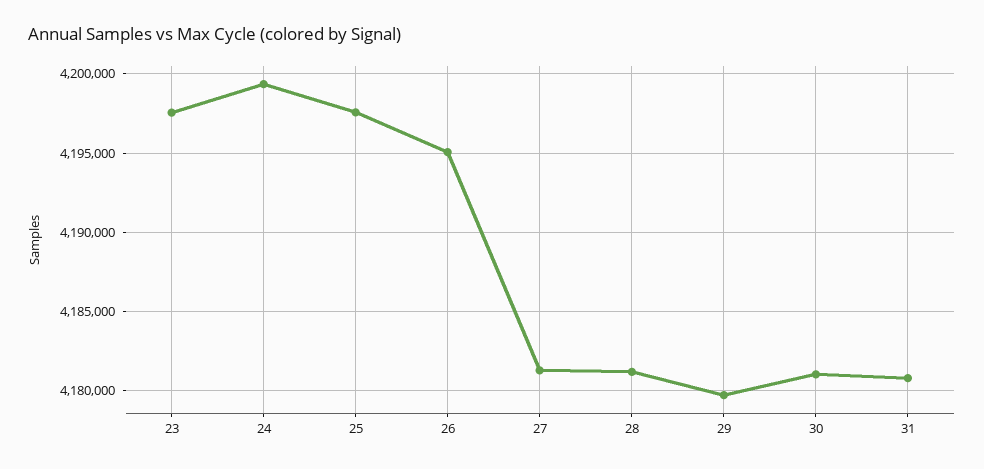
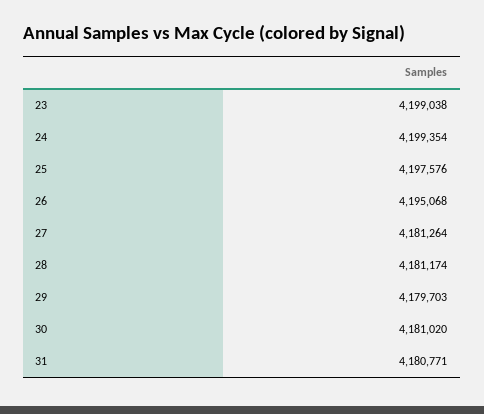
  {
-   "23": 4197500,
+   "23": 4199038,
    "24": 4199354,
    "25": 4197576,
    "26": 4195068,
    "27": 4181264,
    "28": 4181174,
    "29": 4179703,
    "30": 4181020,
    "31": 4180771
  }

